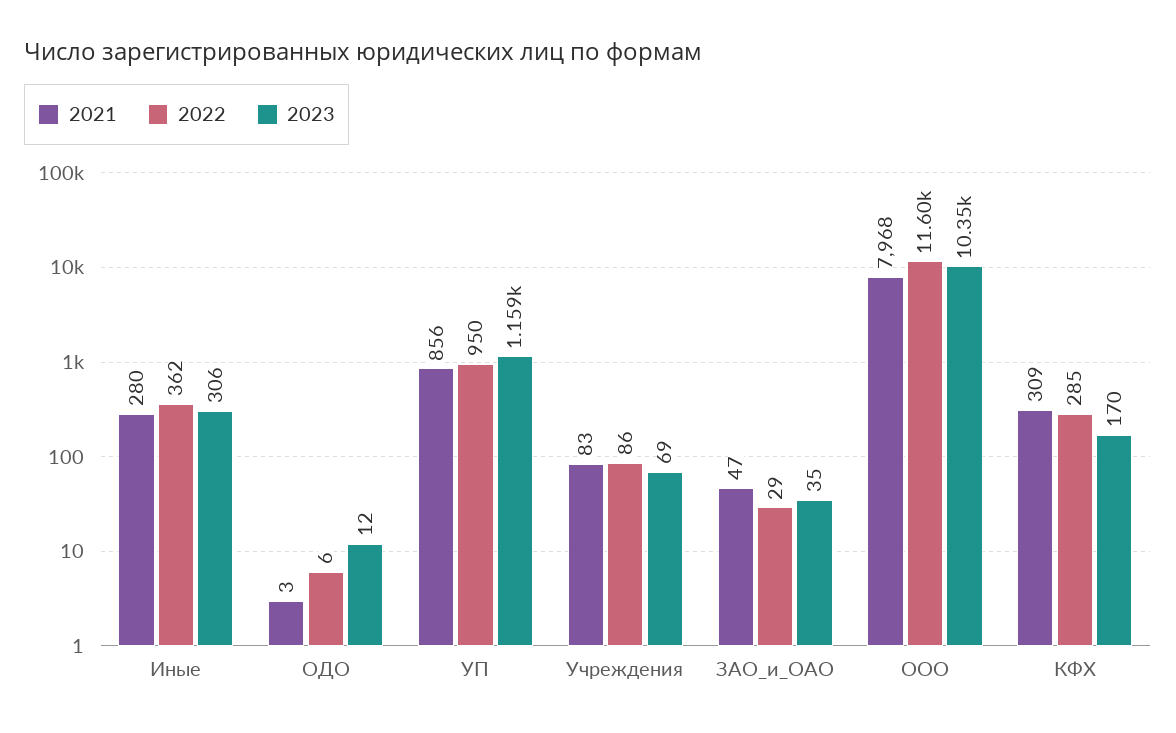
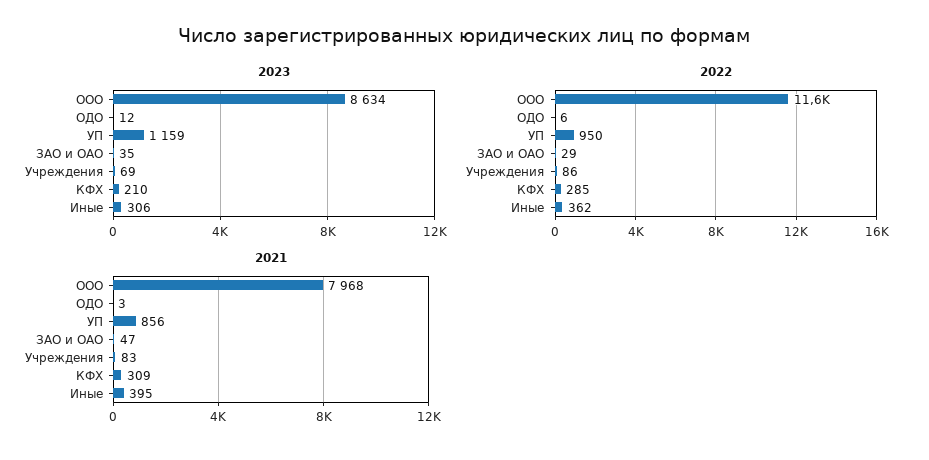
  {
    "2021": {
-     "Иные": 280,
+     "Иные": 395,
      "ОДО": 3,
      "УП": 856,
      "Учреждения": 83,
      "ЗАО_и_ОАО": 47,
      "ООО": 7968,
      "КФХ": 309
    },
    "2022": {
      "Иные": 362,
      "ОДО": 6,
      "УП": 950,
      "Учреждения": 86,
      "ЗАО_и_ОАО": 29,
      "ООО": 11600,
      "КФХ": 285
    },
    "2023": {
      "Иные": 306,
      "ОДО": 12,
      "УП": 1159,
      "Учреждения": 69,
      "ЗАО_и_ОАО": 35,
-     "ООО": 10350,
+     "ООО": 8634,
-     "КФХ": 170
+     "КФХ": 210
    }
  }

